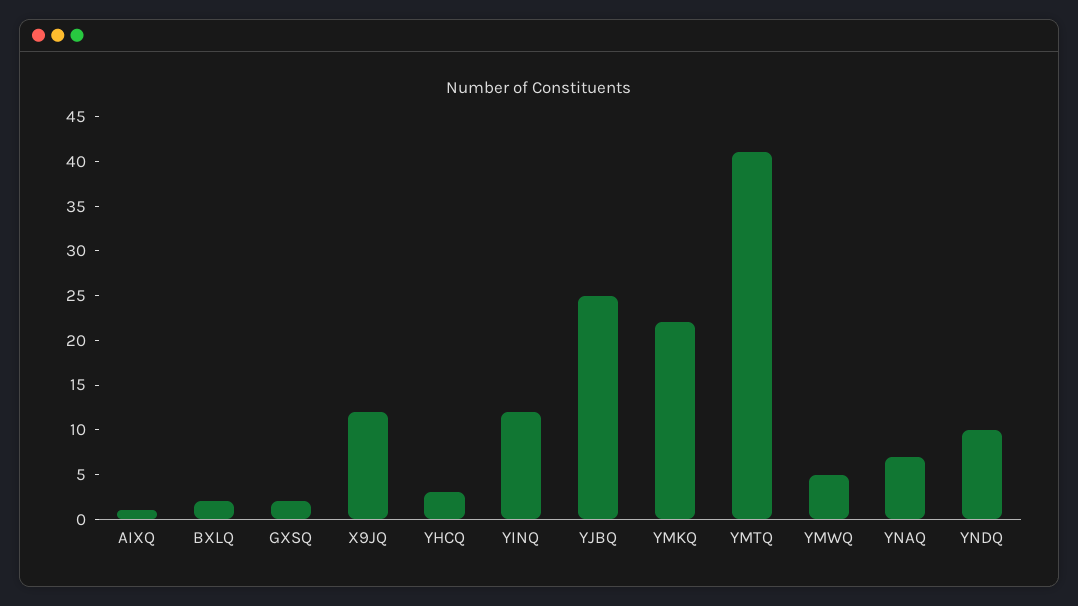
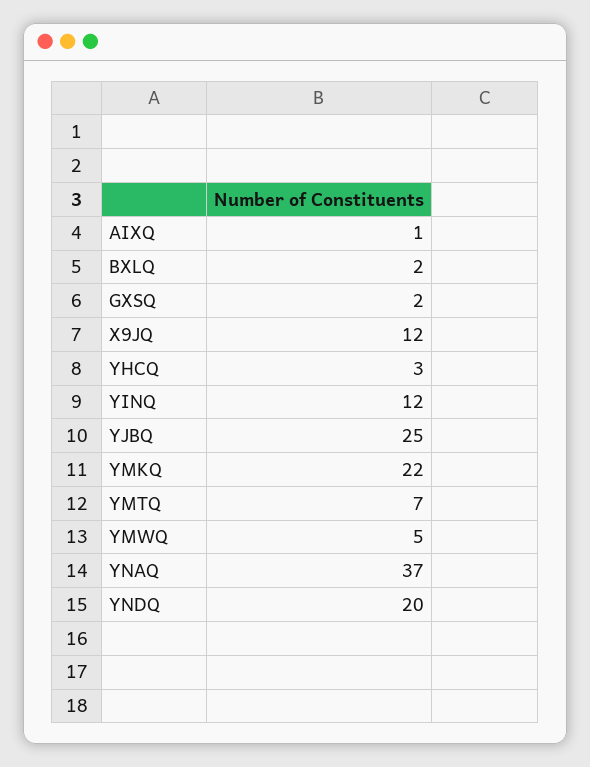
  {
    "AIXQ": 1,
    "BXLQ": 2,
    "GXSQ": 2,
    "X9JQ": 12,
    "YHCQ": 3,
    "YINQ": 12,
    "YJBQ": 25,
    "YMKQ": 22,
-   "YMTQ": 41,
+   "YMTQ": 7,
    "YMWQ": 5,
-   "YNAQ": 7,
+   "YNAQ": 37,
-   "YNDQ": 10
+   "YNDQ": 20
  }

